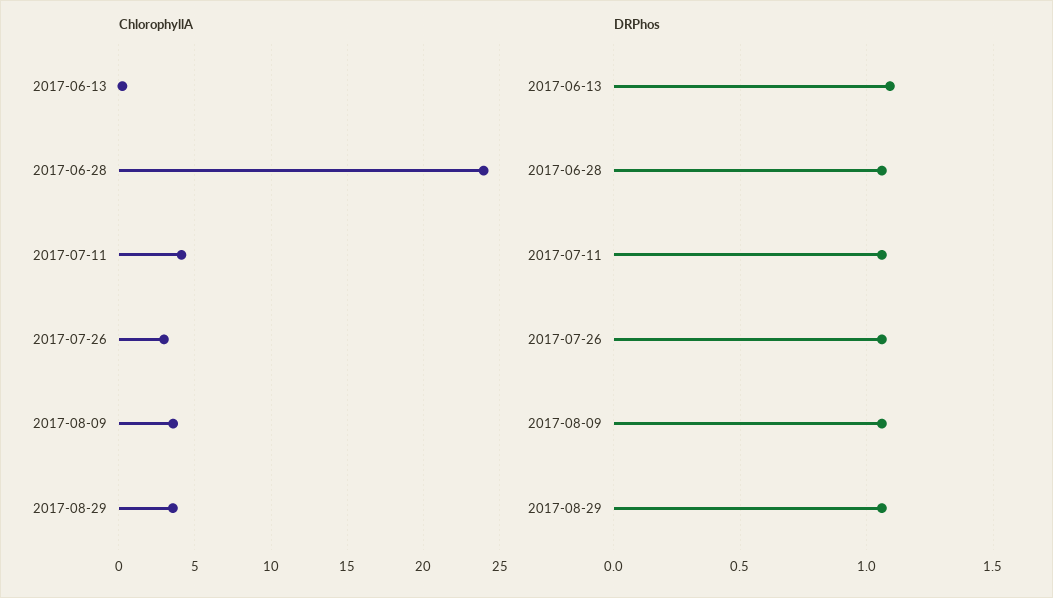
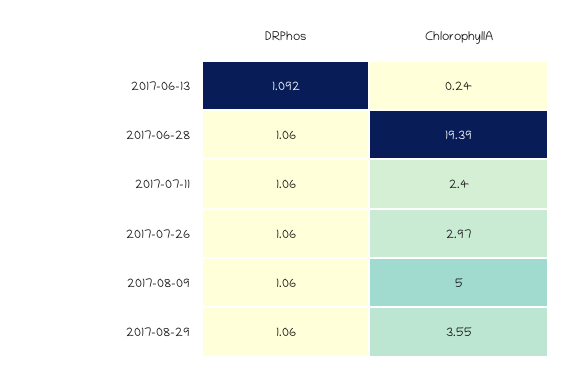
  {
    "ChlorophyllA": {
      "2017-06-13": 0.24,
-     "2017-06-28": 24,
+     "2017-06-28": 19.39,
-     "2017-07-11": 4,
+     "2017-07-11": 2.4,
      "2017-07-26": 2.97,
-     "2017-08-09": 3.5,
+     "2017-08-09": 5,
      "2017-08-29": 3.55
    },
    "DRPhos": {
      "2017-06-13": 1.092,
      "2017-06-28": 1.06,
      "2017-07-11": 1.06,
      "2017-07-26": 1.06,
      "2017-08-09": 1.06,
      "2017-08-29": 1.06
    }
  }

